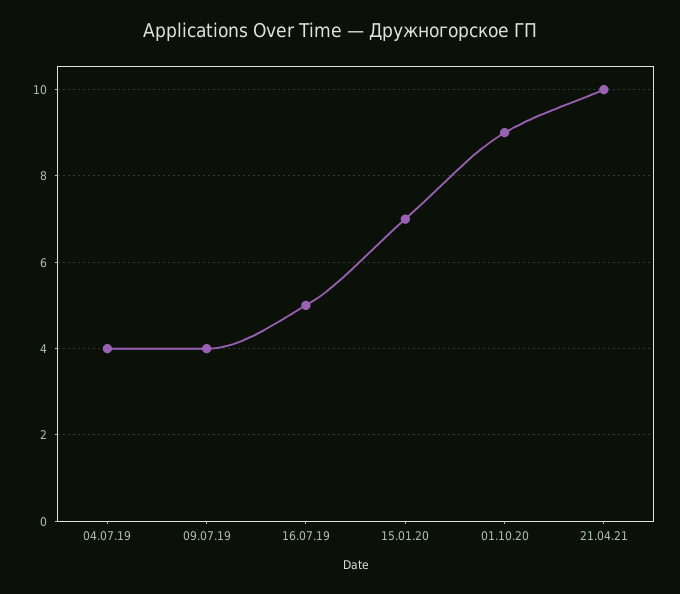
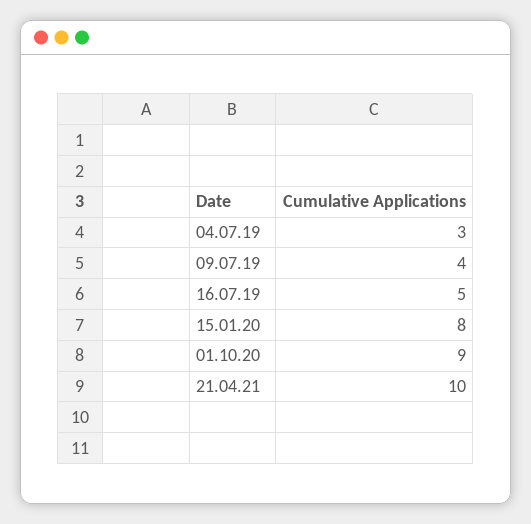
  {
-   "04.07.19": 4,
+   "04.07.19": 3,
    "09.07.19": 4,
    "16.07.19": 5,
-   "15.01.20": 7,
+   "15.01.20": 8,
    "01.10.20": 9,
    "21.04.21": 10
  }

